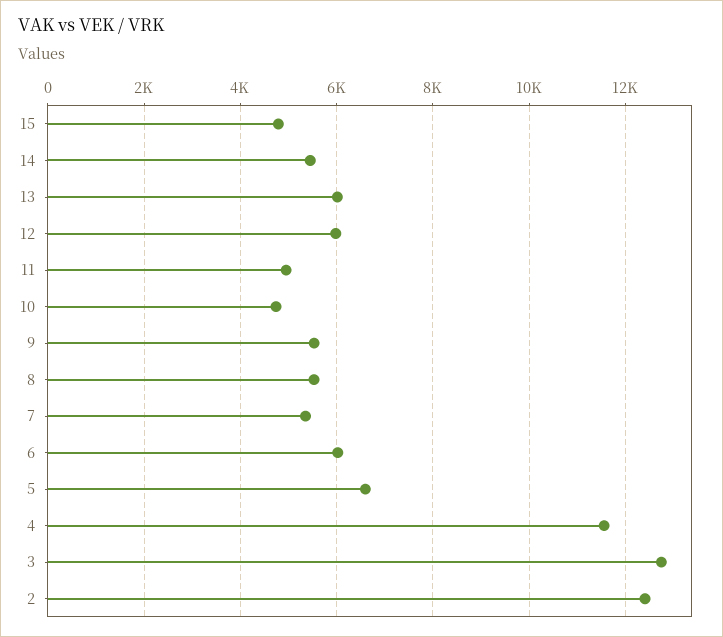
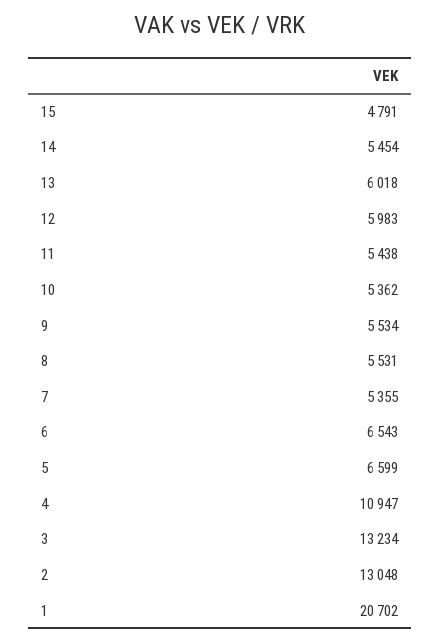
  {
    "15": 4791,
    "14": 5454,
    "13": 6018,
    "12": 5983,
-   "11": 5000,
+   "11": 5438,
-   "10": 4800,
+   "10": 5362,
    "9": 5534,
    "8": 5531,
    "7": 5355,
-   "6": 6000,
+   "6": 6543,
    "5": 6599,
-   "4": 11600,
+   "4": 10947,
-   "3": 12800,
+   "3": 13234,
-   "2": 12400
+   "2": 13048,
+   "1": 20702
  }

